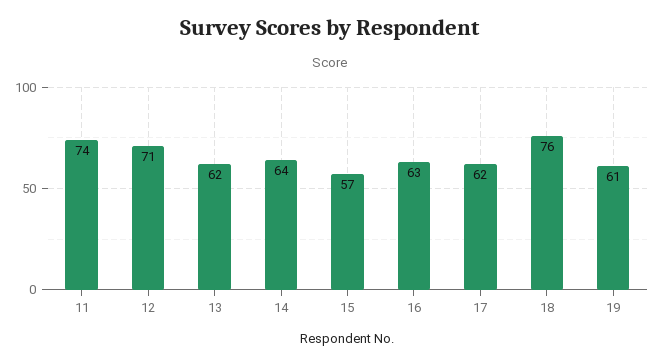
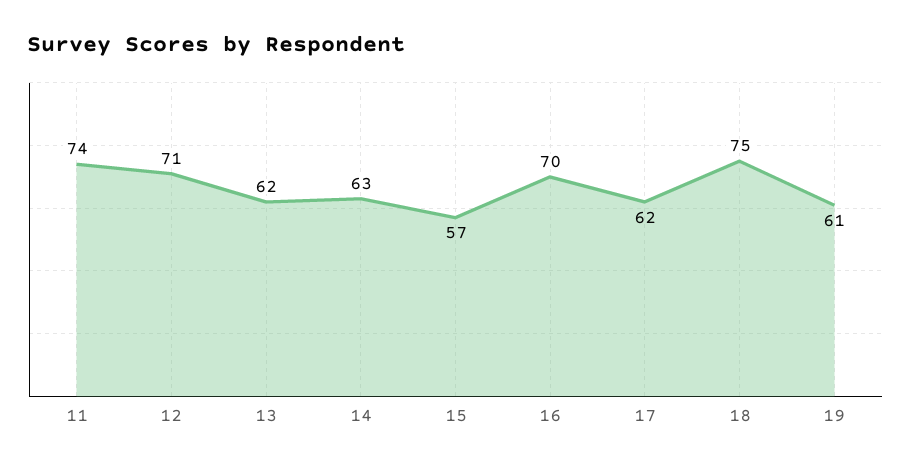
  {
    "11": 74,
    "12": 71,
    "13": 62,
-   "14": 64,
+   "14": 63,
    "15": 57,
-   "16": 63,
+   "16": 70,
    "17": 62,
-   "18": 76,
+   "18": 75,
    "19": 61
  }

